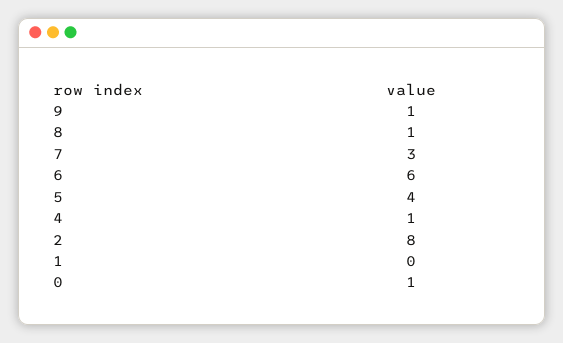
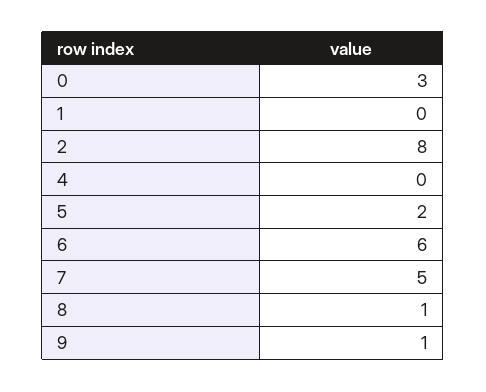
  {
    "9": 1,
    "8": 1,
-   "7": 3,
+   "7": 5,
    "6": 6,
-   "5": 4,
+   "5": 2,
-   "4": 1,
+   "4": 0,
    "2": 8,
    "1": 0,
-   "0": 1
+   "0": 3
  }

